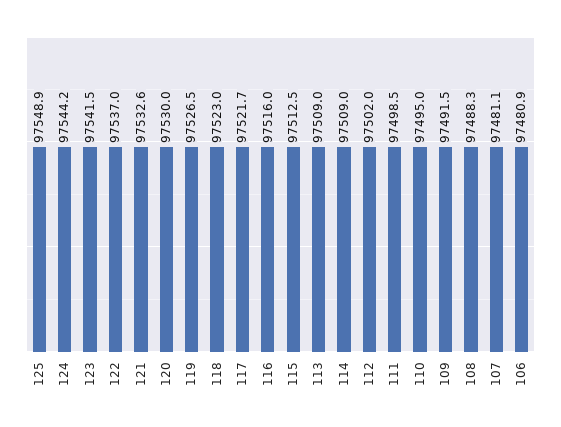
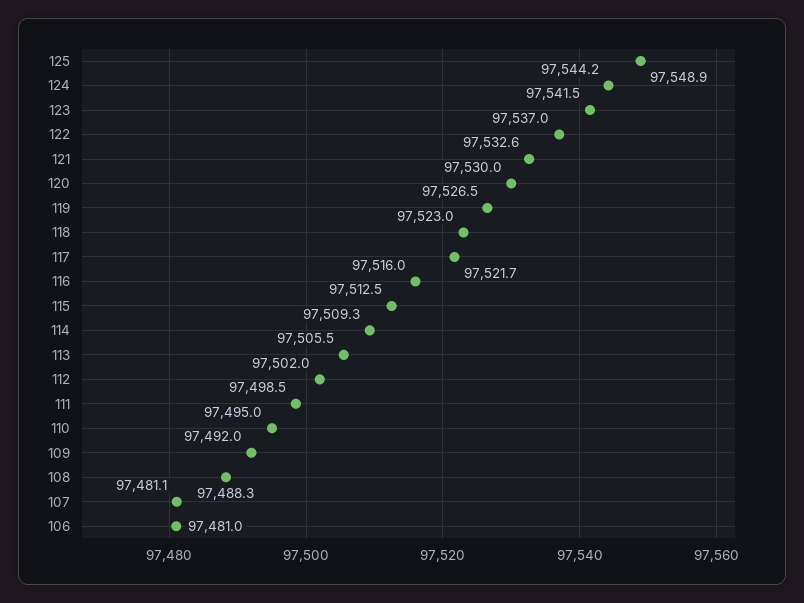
  {
    "125": 97548.9,
    "124": 97544.2,
    "123": 97541.5,
    "122": 97537,
    "121": 97532.6,
    "120": 97530,
    "119": 97526.5,
    "118": 97523,
    "117": 97521.7,
    "116": 97516,
    "115": 97512.5,
-   "113": 97509,
+   "113": 97505.5,
-   "114": 97509,
+   "114": 97509.3,
    "112": 97502,
    "111": 97498.5,
    "110": 97495,
-   "109": 97491.5,
+   "109": 97492,
    "108": 97488.3,
    "107": 97481.1,
-   "106": 97480.9
+   "106": 97481
  }

